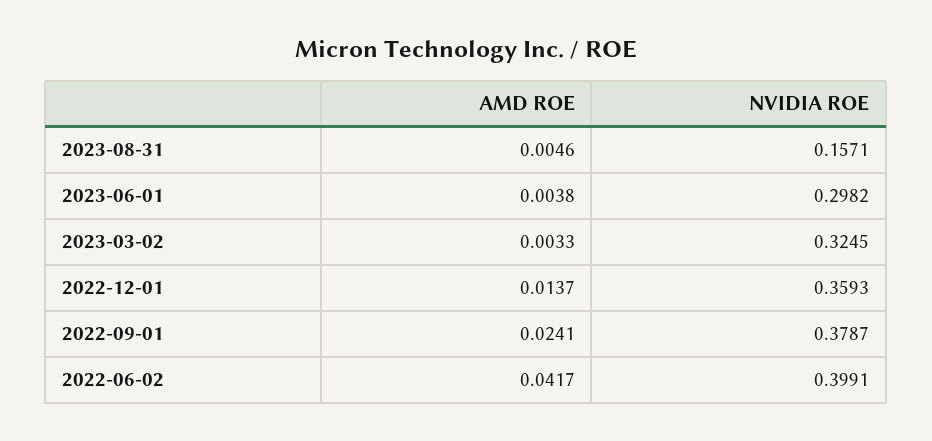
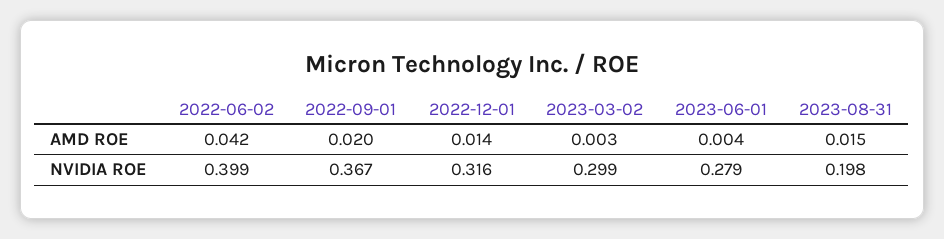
  {
    "AMD ROE": {
-     "2023-08-31": 0.0046,
+     "2023-08-31": 0.015,
      "2023-06-01": 0.0038,
      "2023-03-02": 0.0033,
      "2022-12-01": 0.0137,
-     "2022-09-01": 0.0241,
+     "2022-09-01": 0.02,
      "2022-06-02": 0.0417
    },
    "NVIDIA ROE": {
-     "2023-08-31": 0.1571,
+     "2023-08-31": 0.198,
-     "2023-06-01": 0.2982,
+     "2023-06-01": 0.279,
-     "2023-03-02": 0.3245,
+     "2023-03-02": 0.299,
-     "2022-12-01": 0.3593,
+     "2022-12-01": 0.316,
-     "2022-09-01": 0.3787,
+     "2022-09-01": 0.367,
      "2022-06-02": 0.3991
    }
  }

